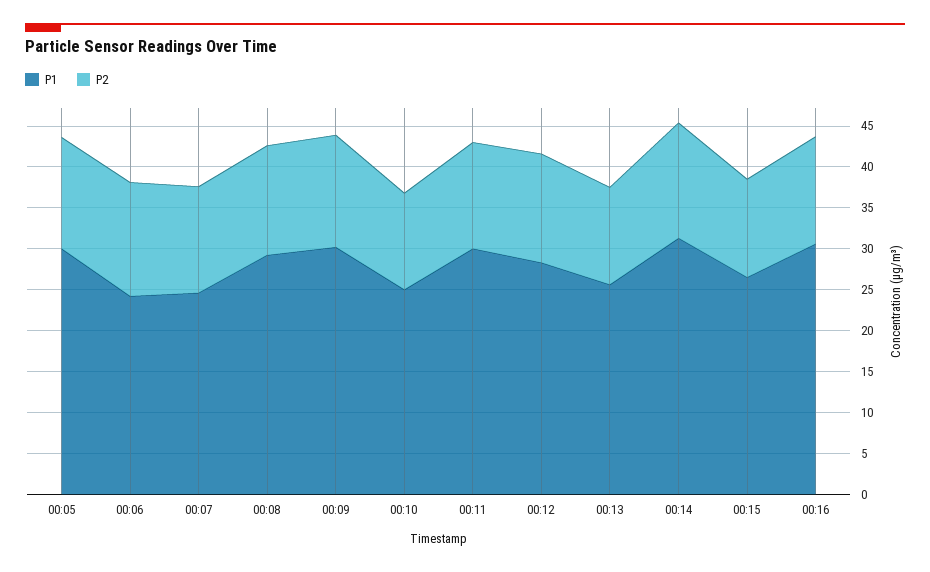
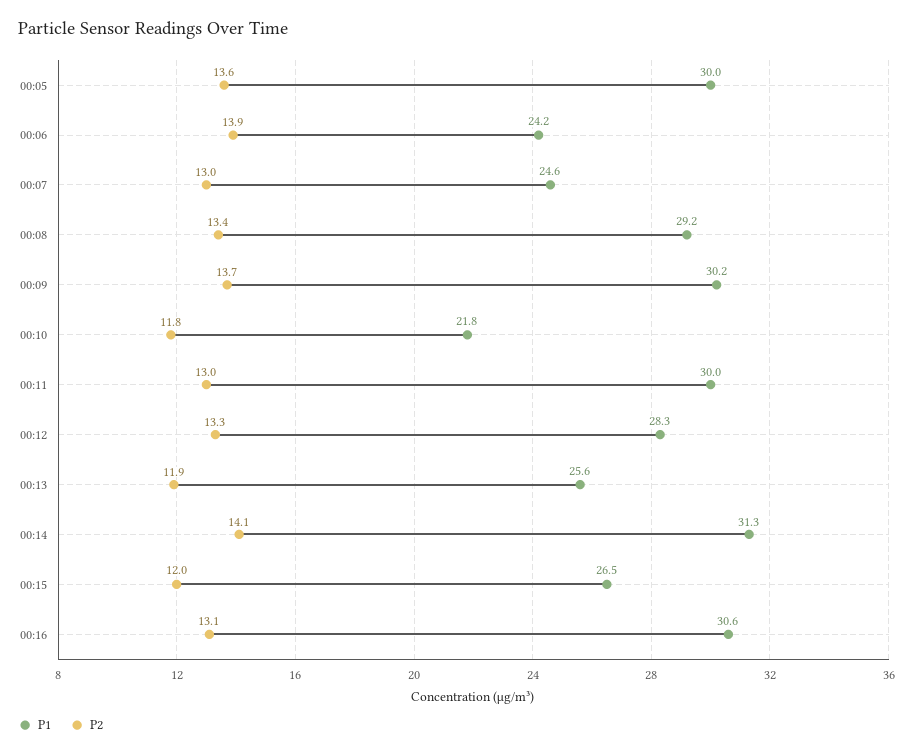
  {
    "P1": {
      "00:05": 30,
      "00:06": 24.2,
      "00:07": 24.6,
      "00:08": 29.2,
      "00:09": 30.2,
-     "00:10": 25,
+     "00:10": 21.8,
      "00:11": 30,
      "00:12": 28.3,
      "00:13": 25.6,
      "00:14": 31.3,
      "00:15": 26.5,
      "00:16": 30.6
    },
    "P2": {
      "00:05": 13.6,
      "00:06": 13.9,
      "00:07": 13,
      "00:08": 13.4,
      "00:09": 13.7,
      "00:10": 11.8,
      "00:11": 13,
      "00:12": 13.3,
      "00:13": 11.9,
      "00:14": 14.1,
      "00:15": 12,
      "00:16": 13.1
    }
  }

